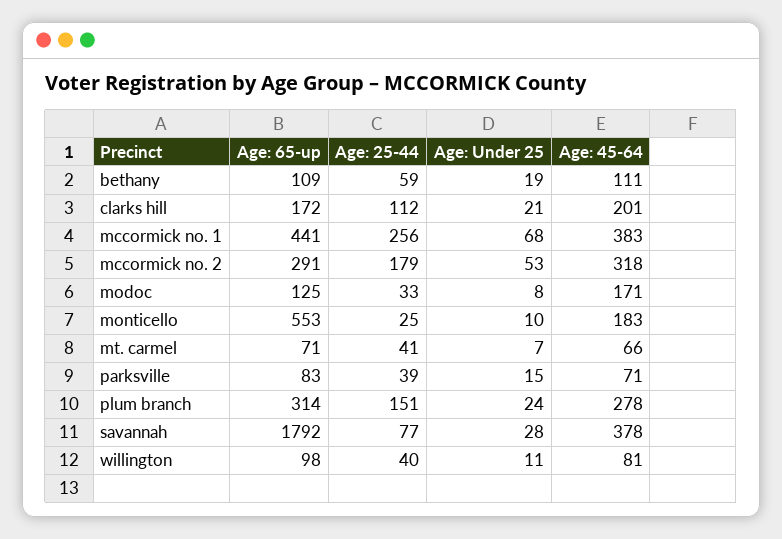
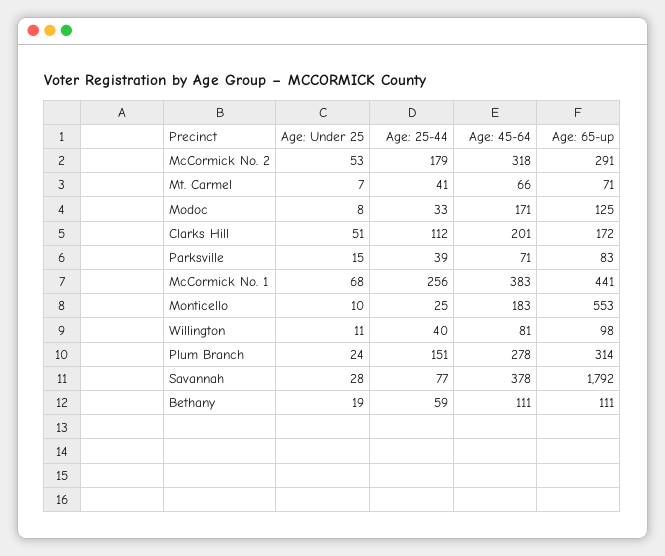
  {
    "Age: 65-up": {
-     "bethany": 109,
+     "bethany": 111,
      "clarks hill": 172,
      "mccormick no. 1": 441,
      "mccormick no. 2": 291,
      "modoc": 125,
      "monticello": 553,
      "mt. carmel": 71,
      "parksville": 83,
      "plum branch": 314,
      "savannah": 1792,
      "willington": 98
    },
    "Age: 25-44": {
      "bethany": 59,
      "clarks hill": 112,
      "mccormick no. 1": 256,
      "mccormick no. 2": 179,
      "modoc": 33,
      "monticello": 25,
      "mt. carmel": 41,
      "parksville": 39,
      "plum branch": 151,
      "savannah": 77,
      "willington": 40
    },
    "Age: Under 25": {
      "bethany": 19,
-     "clarks hill": 21,
+     "clarks hill": 51,
      "mccormick no. 1": 68,
      "mccormick no. 2": 53,
      "modoc": 8,
      "monticello": 10,
      "mt. carmel": 7,
      "parksville": 15,
      "plum branch": 24,
      "savannah": 28,
      "willington": 11
    },
    "Age: 45-64": {
      "bethany": 111,
      "clarks hill": 201,
      "mccormick no. 1": 383,
      "mccormick no. 2": 318,
      "modoc": 171,
      "monticello": 183,
      "mt. carmel": 66,
      "parksville": 71,
      "plum branch": 278,
      "savannah": 378,
      "willington": 81
    }
  }

